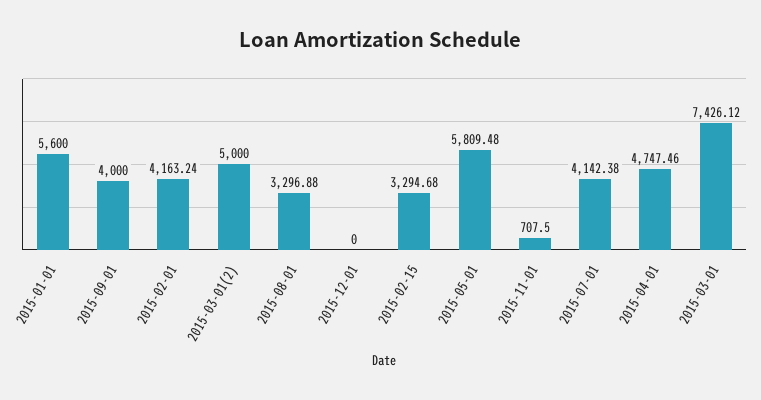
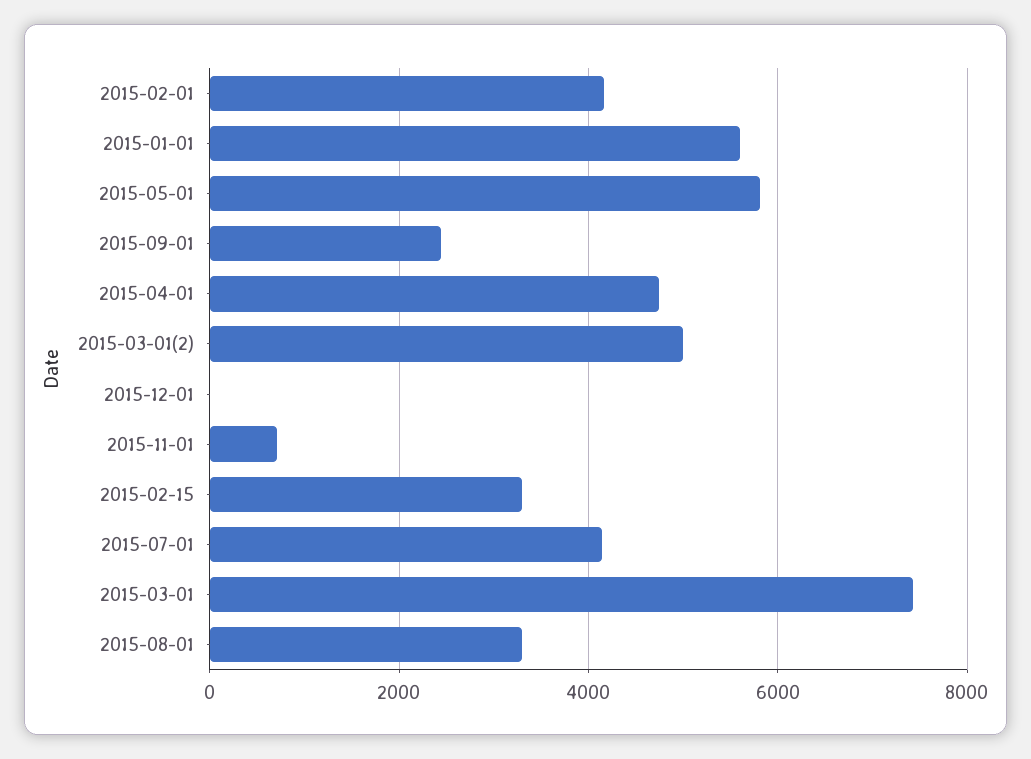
  {
    "2015-01-01": 5600,
-   "2015-09-01": 4000,
+   "2015-09-01": 2400,
    "2015-02-01": 4163.24,
    "2015-03-01(2)": 5000,
    "2015-08-01": 3296.88,
    "2015-12-01": 0,
    "2015-02-15": 3294.68,
    "2015-05-01": 5809.48,
    "2015-11-01": 707.5,
    "2015-07-01": 4142.38,
    "2015-04-01": 4747.46,
    "2015-03-01": 7426.12
  }

